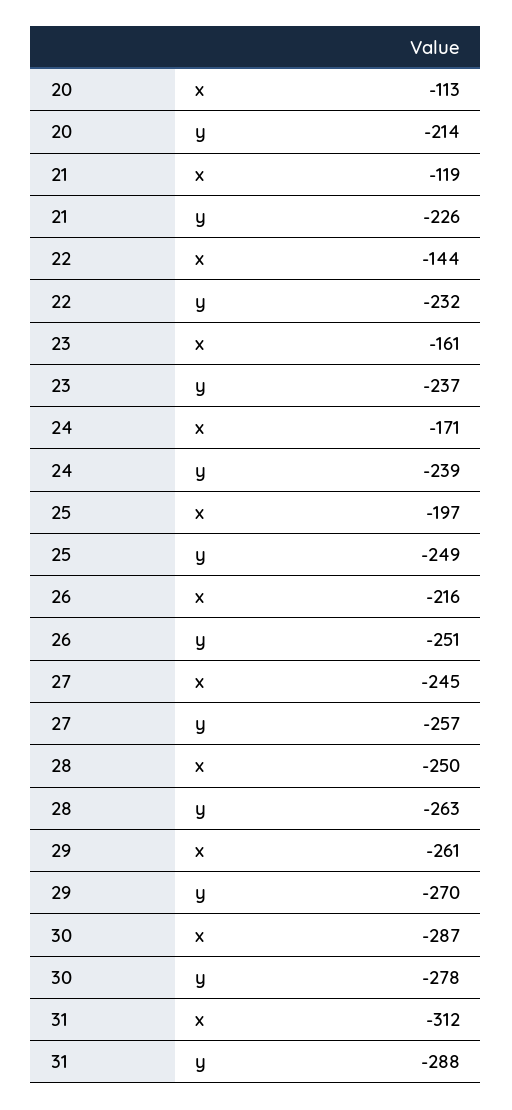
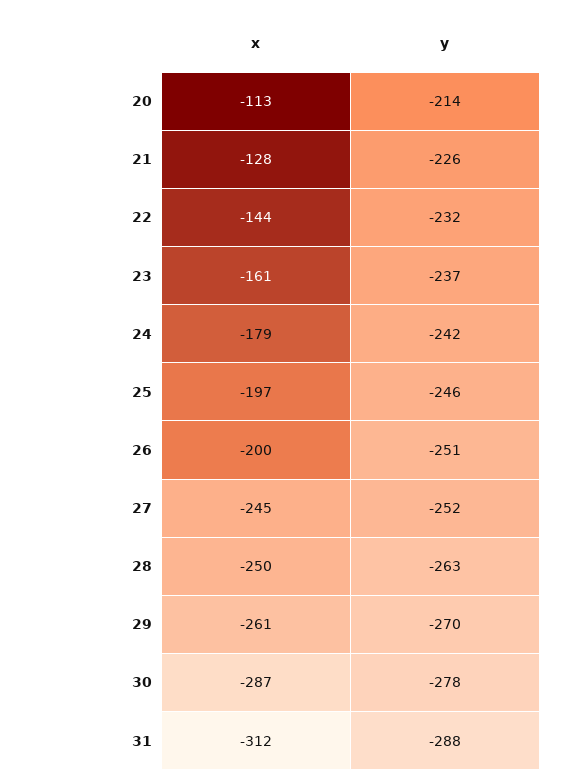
  {
    "20": {
      "x": -113,
      "y": -214
    },
    "21": {
-     "x": -119,
+     "x": -128,
      "y": -226
    },
    "22": {
      "x": -144,
      "y": -232
    },
    "23": {
      "x": -161,
      "y": -237
    },
    "24": {
-     "x": -171,
+     "x": -179,
-     "y": -239
+     "y": -242
    },
    "25": {
      "x": -197,
-     "y": -249
+     "y": -246
    },
    "26": {
-     "x": -216,
+     "x": -200,
      "y": -251
    },
    "27": {
      "x": -245,
-     "y": -257
+     "y": -252
    },
    "28": {
      "x": -250,
      "y": -263
    },
    "29": {
      "x": -261,
      "y": -270
    },
    "30": {
      "x": -287,
      "y": -278
    },
    "31": {
      "x": -312,
      "y": -288
    }
  }

